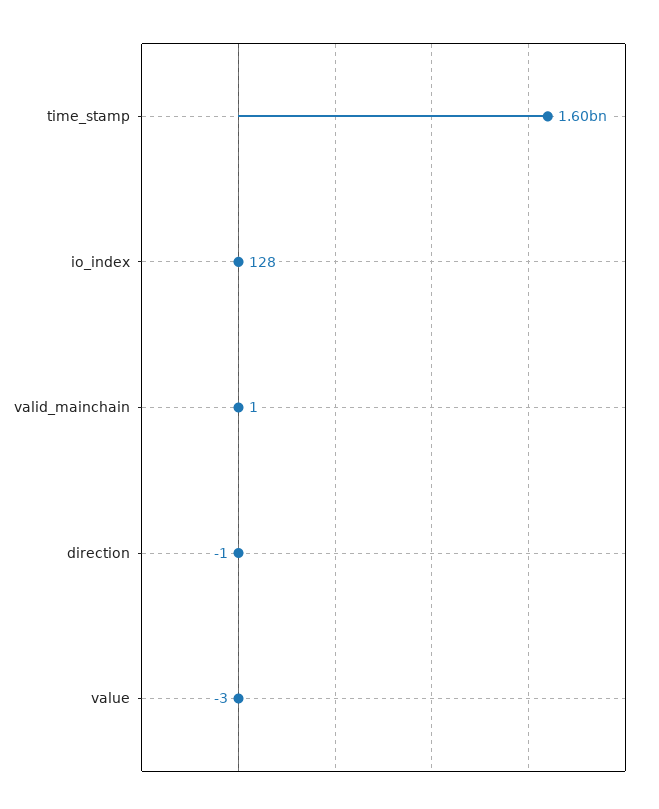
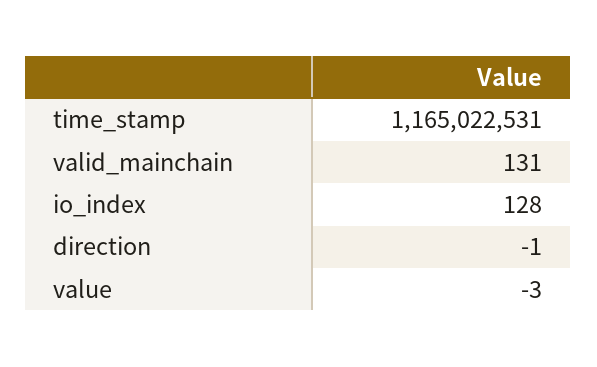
  {
-   "time_stamp": 1600000000,
+   "time_stamp": 1165022531,
    "io_index": 128,
-   "valid_mainchain": 1,
+   "valid_mainchain": 131,
    "direction": -1,
    "value": -3
  }

